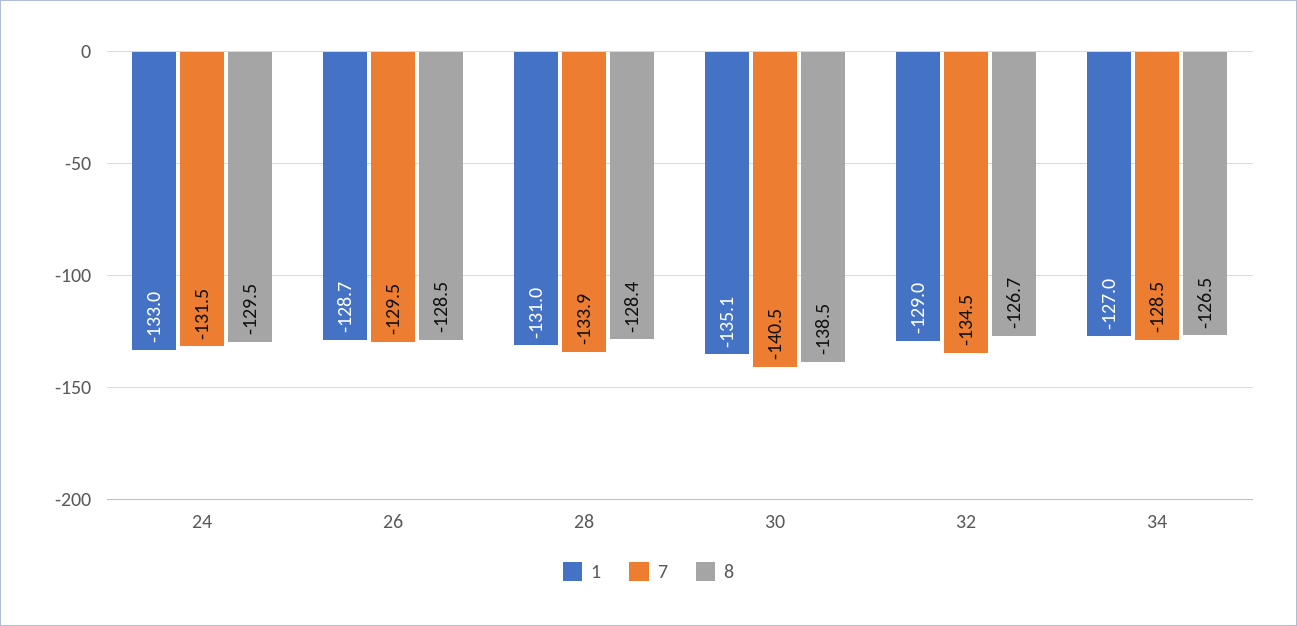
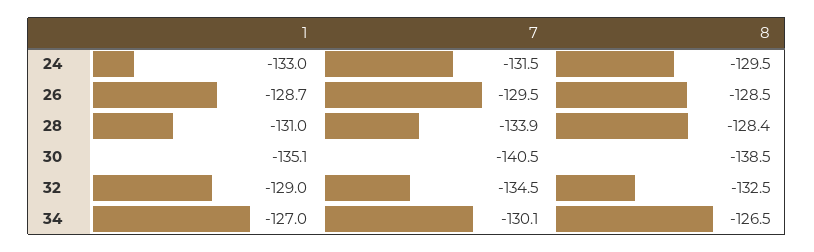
  {
    "1": {
      "24": -133,
      "26": -128.7,
      "28": -131,
      "30": -135.1,
      "32": -129,
      "34": -127
    },
    "7": {
      "24": -131.5,
      "26": -129.5,
      "28": -133.9,
      "30": -140.5,
      "32": -134.5,
-     "34": -128.5
+     "34": -130.1
    },
    "8": {
      "24": -129.5,
      "26": -128.5,
      "28": -128.4,
      "30": -138.5,
-     "32": -126.7,
+     "32": -132.5,
      "34": -126.5
    }
  }

